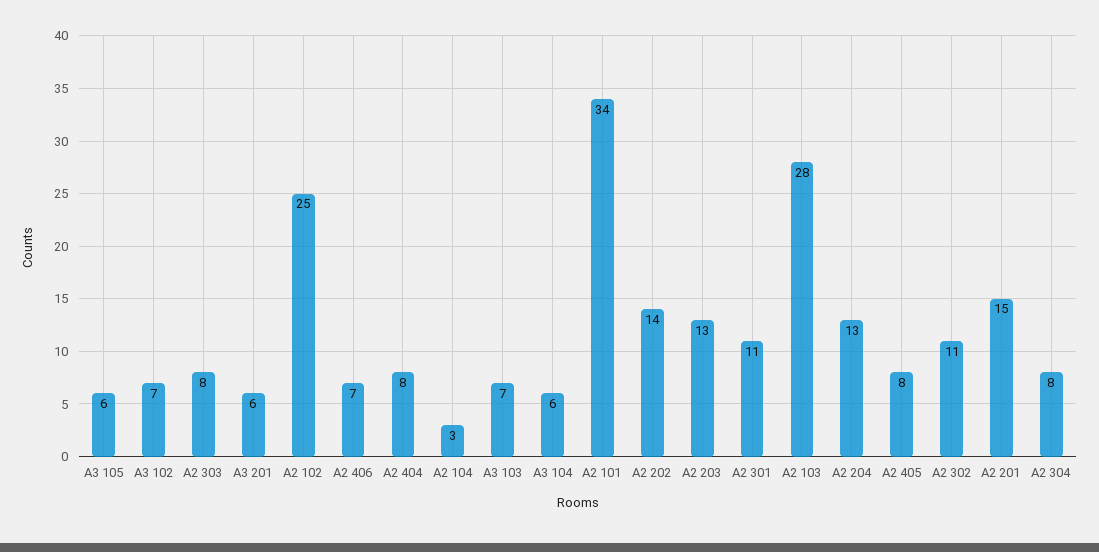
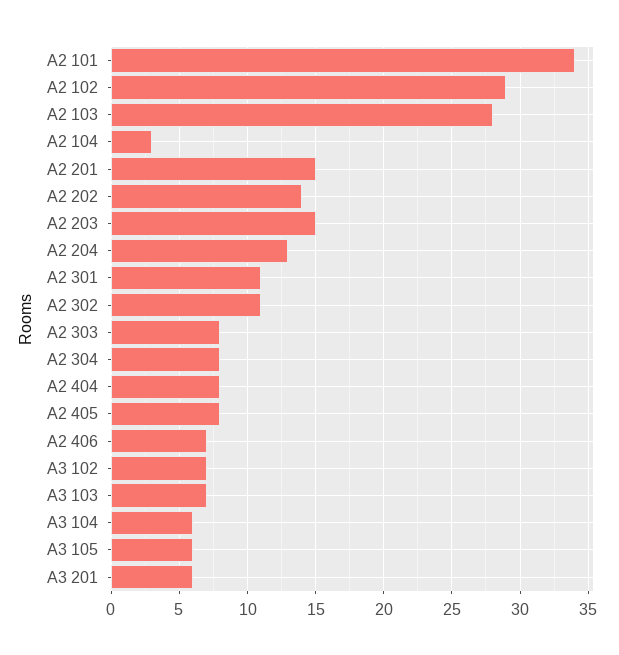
  {
    "A3 105": 6,
    "A3 102": 7,
    "A2 303": 8,
    "A3 201": 6,
-   "A2 102": 25,
+   "A2 102": 29,
    "A2 406": 7,
    "A2 404": 8,
    "A2 104": 3,
    "A3 103": 7,
    "A3 104": 6,
    "A2 101": 34,
    "A2 202": 14,
-   "A2 203": 13,
+   "A2 203": 15,
    "A2 301": 11,
    "A2 103": 28,
    "A2 204": 13,
    "A2 405": 8,
    "A2 302": 11,
    "A2 201": 15,
    "A2 304": 8
  }

